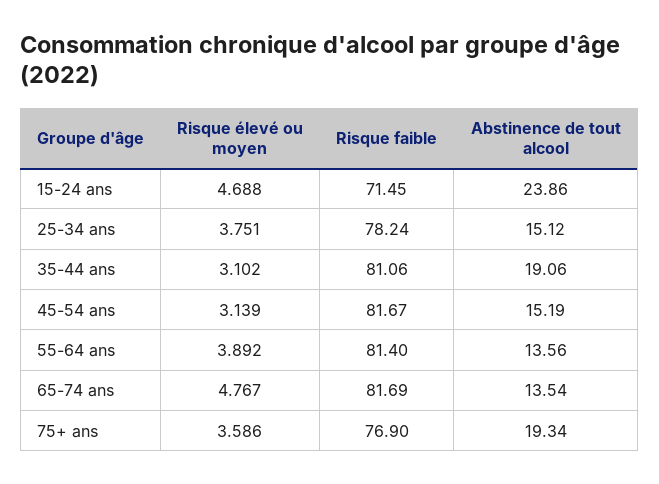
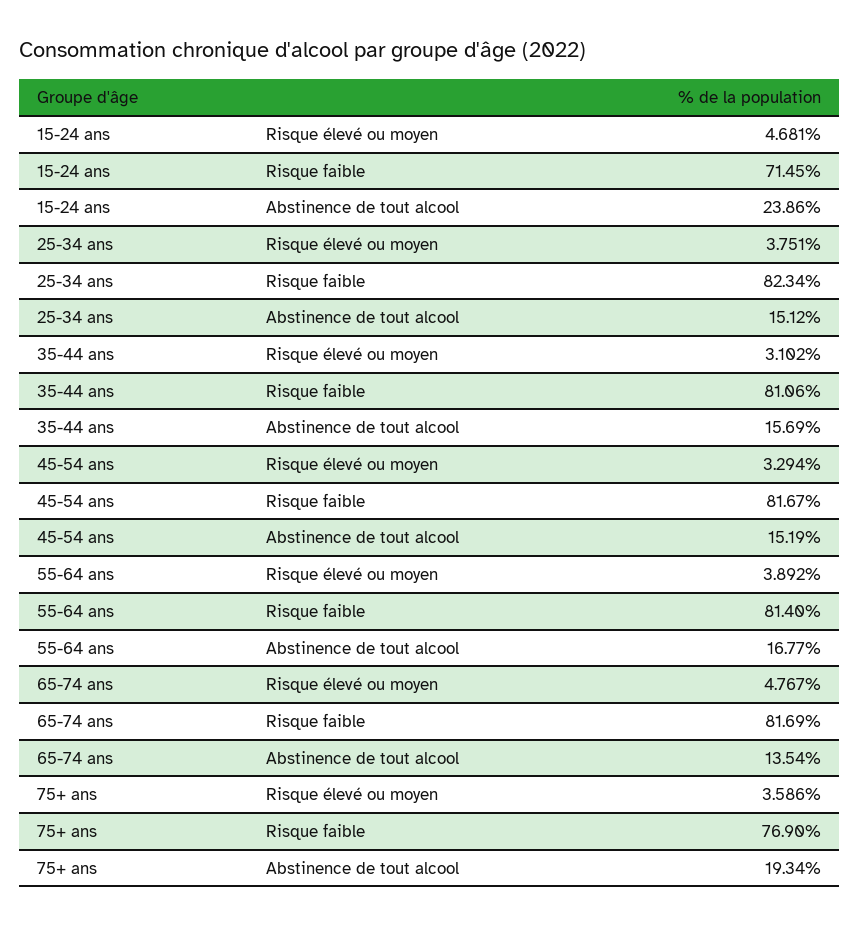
  {
    "Risque élevé ou moyen": {
-     "15-24 ans": 4.688,
+     "15-24 ans": 4.681,
      "25-34 ans": 3.751,
      "35-44 ans": 3.102,
-     "45-54 ans": 3.139,
+     "45-54 ans": 3.294,
      "55-64 ans": 3.892,
      "65-74 ans": 4.767,
      "75+ ans": 3.586
    },
    "Risque faible": {
      "15-24 ans": 71.45,
-     "25-34 ans": 78.24,
+     "25-34 ans": 82.34,
      "35-44 ans": 81.06,
      "45-54 ans": 81.67,
      "55-64 ans": 81.4,
      "65-74 ans": 81.69,
      "75+ ans": 76.9
    },
    "Abstinence de tout alcool": {
      "15-24 ans": 23.86,
      "25-34 ans": 15.12,
-     "35-44 ans": 19.06,
+     "35-44 ans": 15.69,
      "45-54 ans": 15.19,
-     "55-64 ans": 13.56,
+     "55-64 ans": 16.77,
      "65-74 ans": 13.54,
      "75+ ans": 19.34
    }
  }

